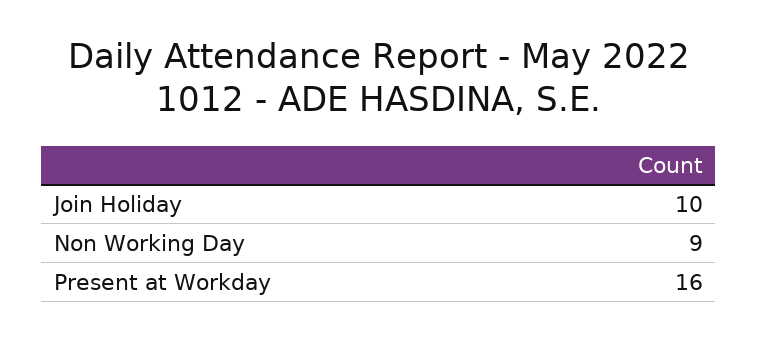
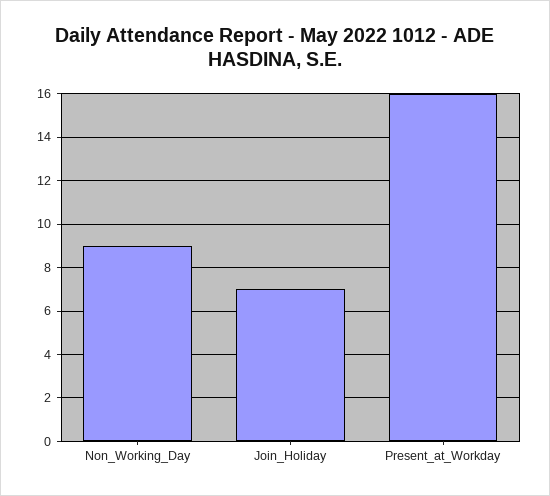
  {
-   "Join Holiday": 10,
+   "Join Holiday": 7,
    "Non Working Day": 9,
    "Present at Workday": 16
  }

